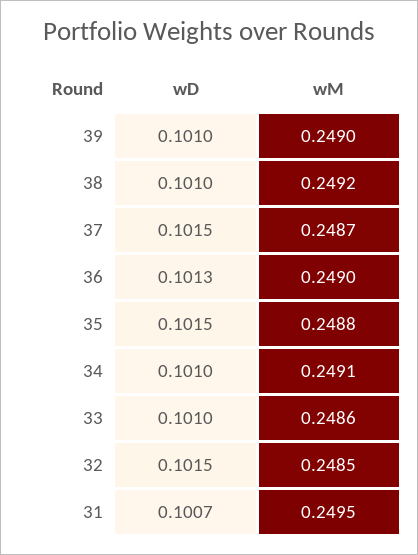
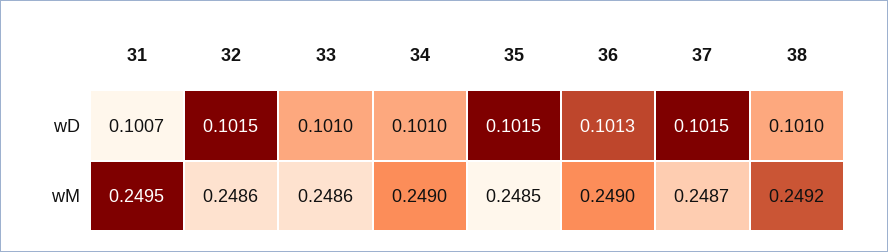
  {
    "wD": {
-     "39": 0.101,
      "38": 0.101,
      "37": 0.1015,
      "36": 0.1013,
      "35": 0.1015,
      "34": 0.101,
      "33": 0.101,
      "32": 0.1015,
      "31": 0.1007
    },
    "wM": {
-     "39": 0.249,
      "38": 0.2492,
      "37": 0.2487,
      "36": 0.249,
-     "35": 0.2488,
+     "35": 0.2485,
-     "34": 0.2491,
+     "34": 0.249,
      "33": 0.2486,
-     "32": 0.2485,
+     "32": 0.2486,
      "31": 0.2495
    }
  }

